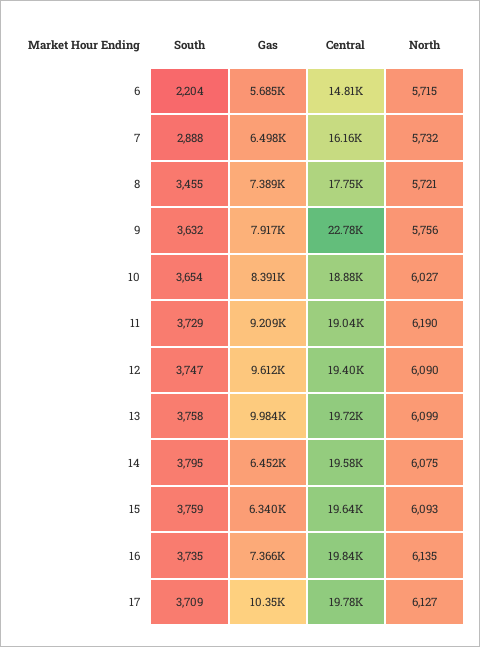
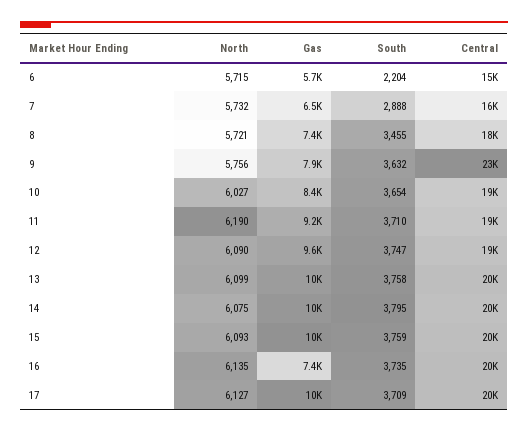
  {
    "South": {
      "6": 2204,
      "7": 2888,
      "8": 3455,
      "9": 3632,
      "10": 3654,
-     "11": 3729,
+     "11": 3710,
      "12": 3747,
      "13": 3758,
      "14": 3795,
      "15": 3759,
      "16": 3735,
      "17": 3709
    },
    "Gas": {
      "6": 5685,
      "7": 6498,
      "8": 7389,
      "9": 7917,
      "10": 8391,
      "11": 9209,
      "12": 9612,
      "13": 9984,
-     "14": 6452,
+     "14": 10000,
-     "15": 6340,
+     "15": 10000,
      "16": 7366,
      "17": 10350
    },
    "Central": {
      "6": 14810,
      "7": 16160,
      "8": 17750,
      "9": 22780,
      "10": 18880,
      "11": 19040,
      "12": 19400,
      "13": 19720,
      "14": 19580,
      "15": 19640,
      "16": 19840,
      "17": 19780
    },
    "North": {
      "6": 5715,
      "7": 5732,
      "8": 5721,
      "9": 5756,
      "10": 6027,
      "11": 6190,
      "12": 6090,
      "13": 6099,
      "14": 6075,
      "15": 6093,
      "16": 6135,
      "17": 6127
    }
  }

